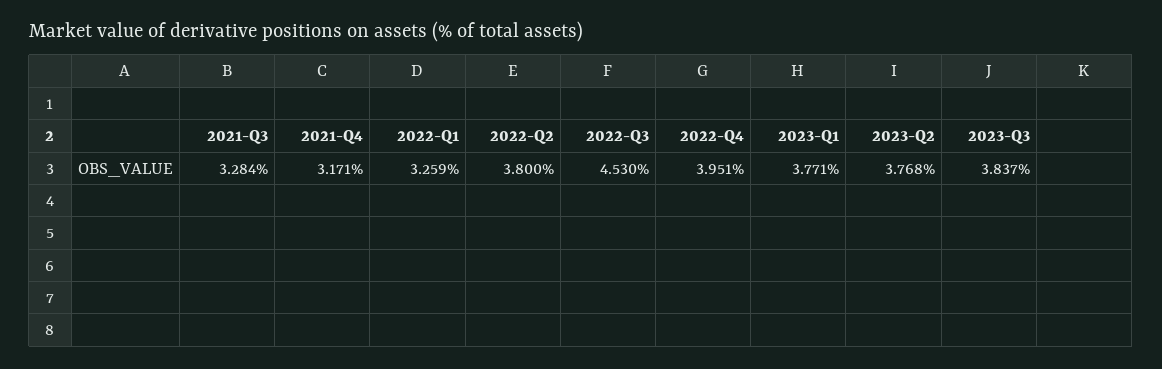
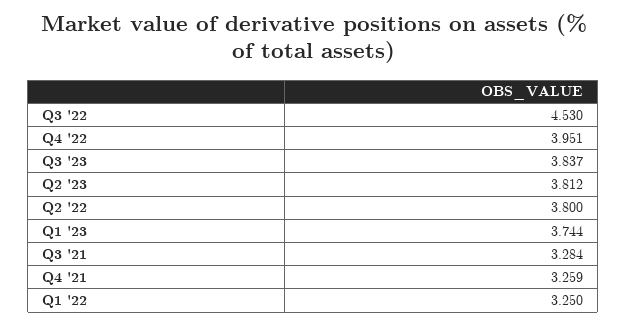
  {
    "2021-Q3": 3.284,
-   "2021-Q4": 3.171,
+   "2021-Q4": 3.259,
-   "2022-Q1": 3.259,
+   "2022-Q1": 3.25,
    "2022-Q2": 3.8,
    "2022-Q3": 4.53,
    "2022-Q4": 3.951,
-   "2023-Q1": 3.771,
+   "2023-Q1": 3.744,
-   "2023-Q2": 3.768,
+   "2023-Q2": 3.812,
    "2023-Q3": 3.837
  }

